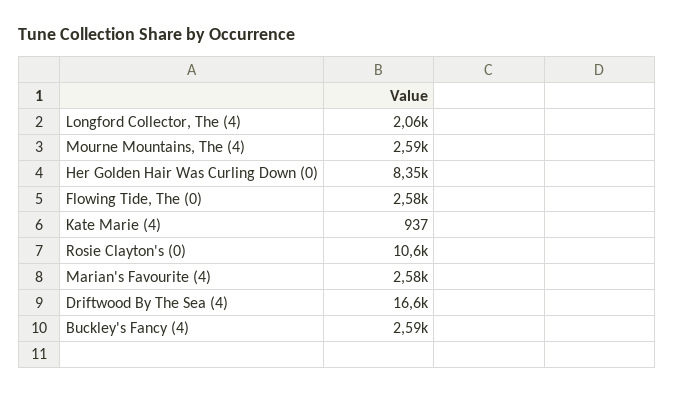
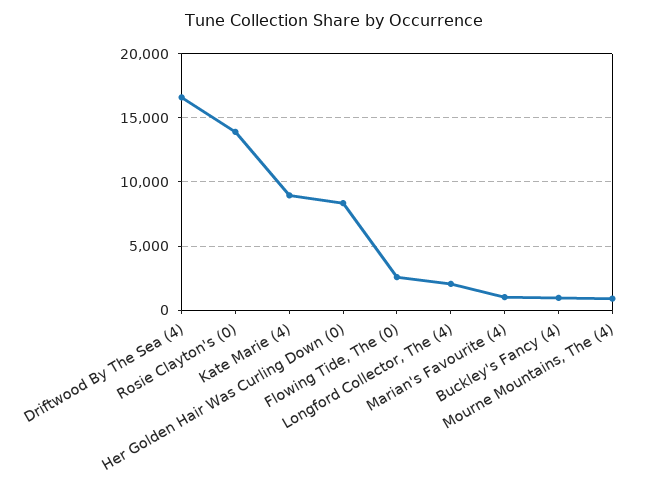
  {
    "Longford Collector, The (4)": 2060,
-   "Mourne Mountains, The (4)": 2590,
+   "Mourne Mountains, The (4)": 1000,
    "Her Golden Hair Was Curling Down (0)": 8350,
    "Flowing Tide, The (0)": 2580,
-   "Kate Marie (4)": 937,
+   "Kate Marie (4)": 9000,
-   "Rosie Clayton's (0)": 10600,
+   "Rosie Clayton's (0)": 14000,
-   "Marian's Favourite (4)": 2580,
+   "Marian's Favourite (4)": 1000,
    "Driftwood By The Sea (4)": 16600,
-   "Buckley's Fancy (4)": 2590
+   "Buckley's Fancy (4)": 1000
  }

